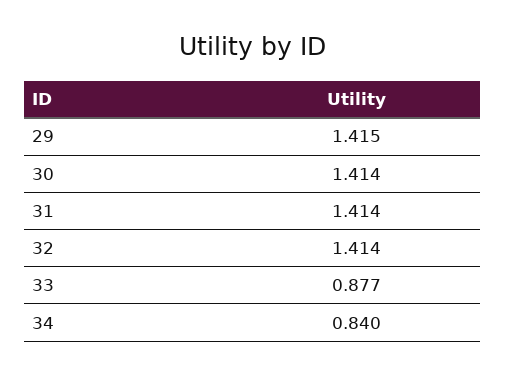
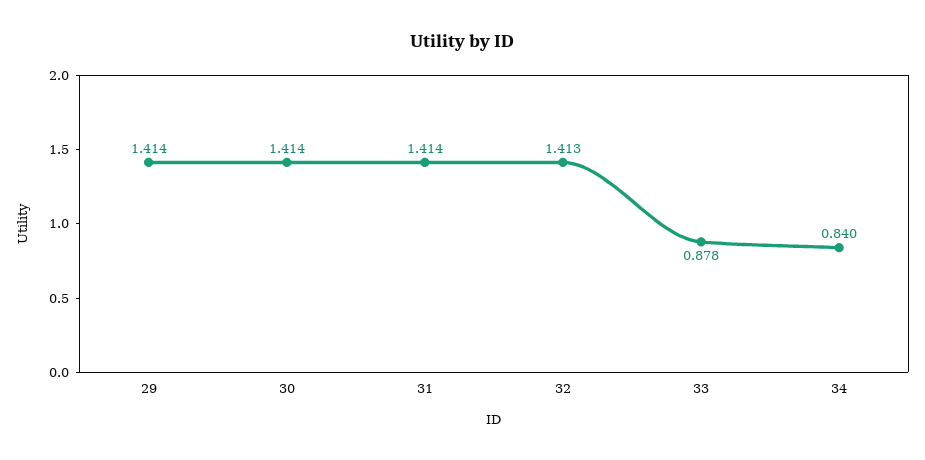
  {
-   "29": 1.415,
+   "29": 1.414,
    "30": 1.414,
    "31": 1.414,
-   "32": 1.414,
+   "32": 1.413,
-   "33": 0.877,
+   "33": 0.878,
    "34": 0.84
  }

